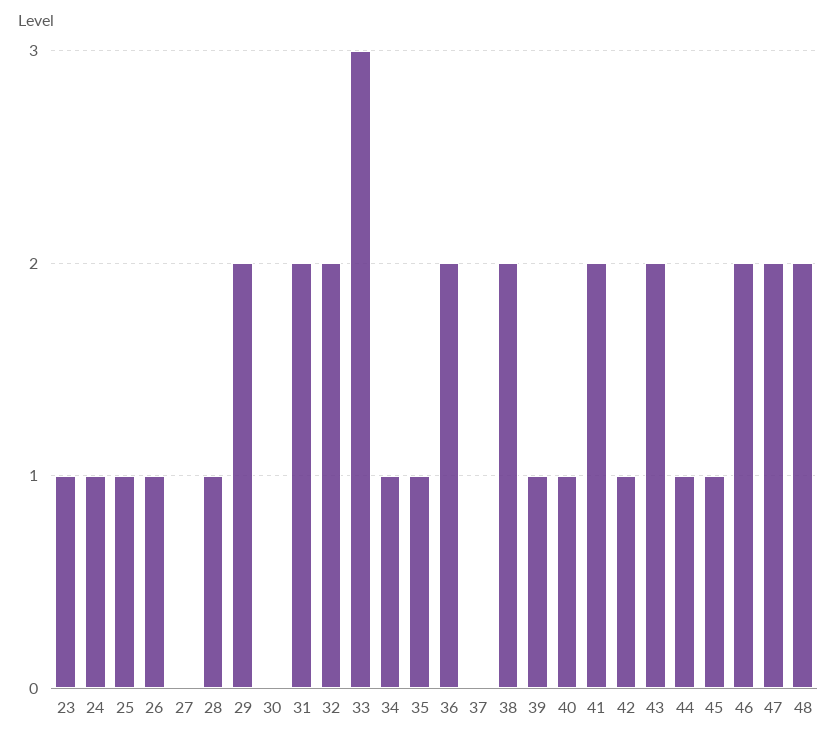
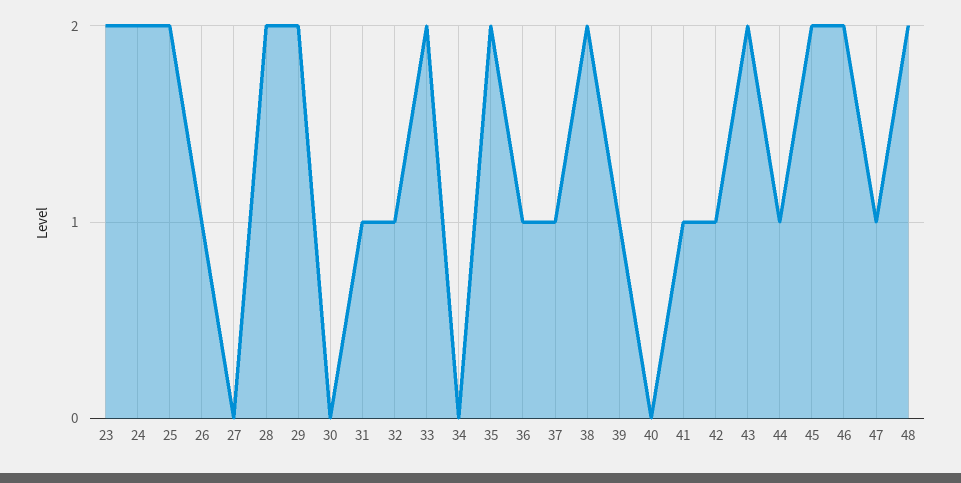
  {
-   "23": 1,
+   "23": 2,
-   "24": 1,
+   "24": 2,
-   "25": 1,
+   "25": 2,
    "26": 1,
    "27": 0,
-   "28": 1,
+   "28": 2,
    "29": 2,
    "30": 0,
-   "31": 2,
+   "31": 1,
-   "32": 2,
+   "32": 1,
-   "33": 3,
+   "33": 2,
-   "34": 1,
+   "34": 0,
-   "35": 1,
+   "35": 2,
-   "36": 2,
+   "36": 1,
-   "37": 0,
+   "37": 1,
    "38": 2,
    "39": 1,
-   "40": 1,
+   "40": 0,
-   "41": 2,
+   "41": 1,
    "42": 1,
    "43": 2,
    "44": 1,
-   "45": 1,
+   "45": 2,
    "46": 2,
-   "47": 2,
+   "47": 1,
    "48": 2
  }

